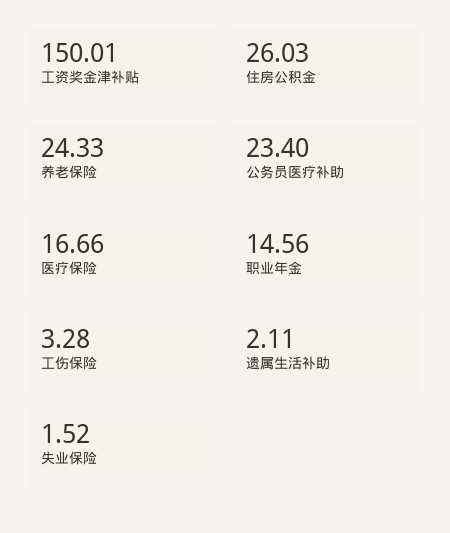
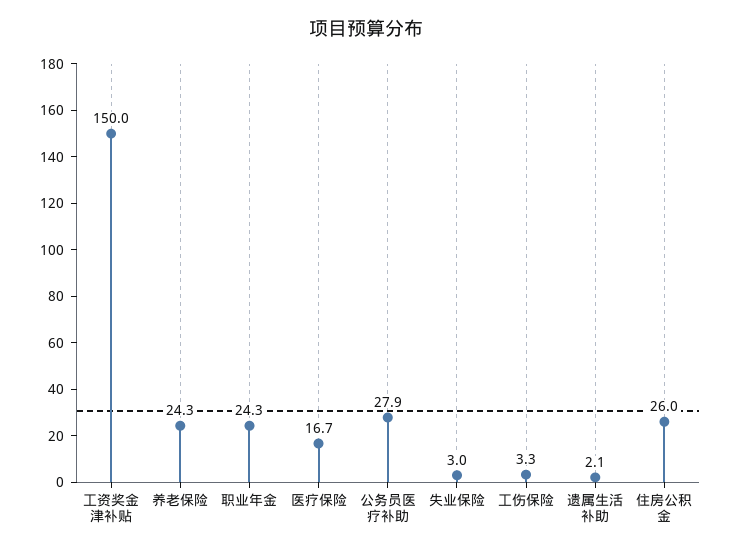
  {
    "工资奖金津补贴": 150.01,
    "住房公积金": 26.03,
    "养老保险": 24.33,
-   "公务员医疗补助": 23.4,
+   "公务员医疗补助": 27.9,
    "医疗保险": 16.66,
-   "职业年金": 14.56,
+   "职业年金": 24.3,
    "工伤保险": 3.28,
    "遗属生活补助": 2.11,
-   "失业保险": 1.52
+   "失业保险": 3
  }

